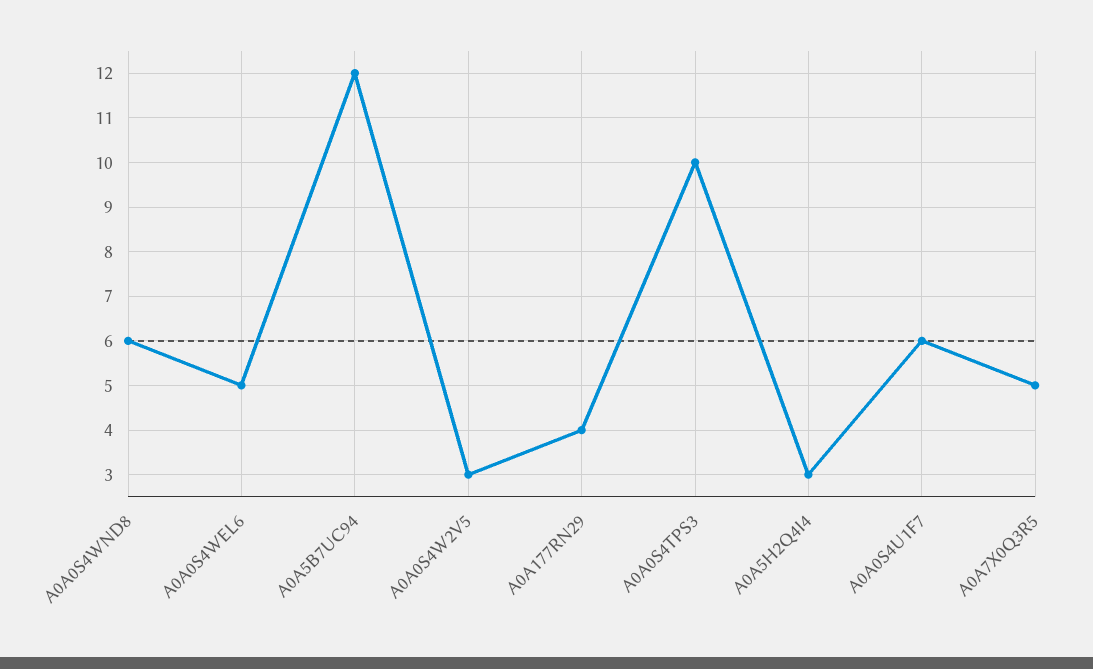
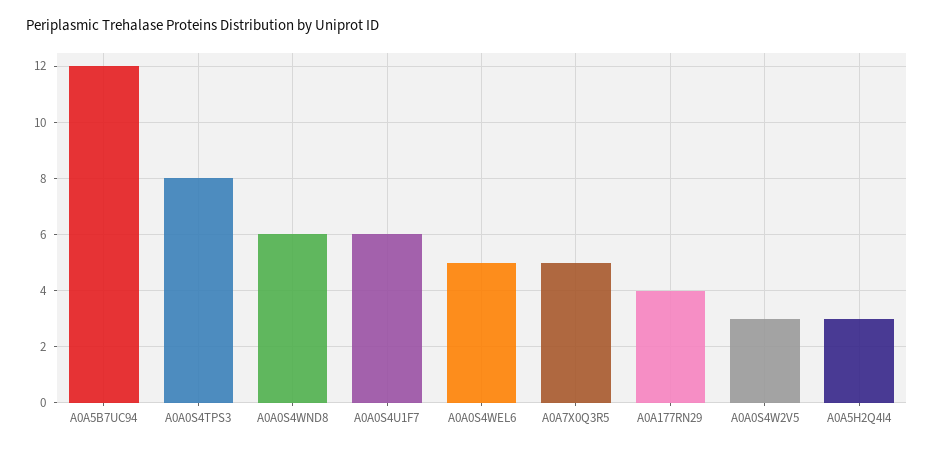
  {
    "A0A0S4WND8": 6,
    "A0A0S4WEL6": 5,
    "A0A5B7UC94": 12,
    "A0A0S4W2V5": 3,
    "A0A177RN29": 4,
-   "A0A0S4TPS3": 10,
+   "A0A0S4TPS3": 8,
    "A0A5H2Q4I4": 3,
    "A0A0S4U1F7": 6,
    "A0A7X0Q3R5": 5
  }

